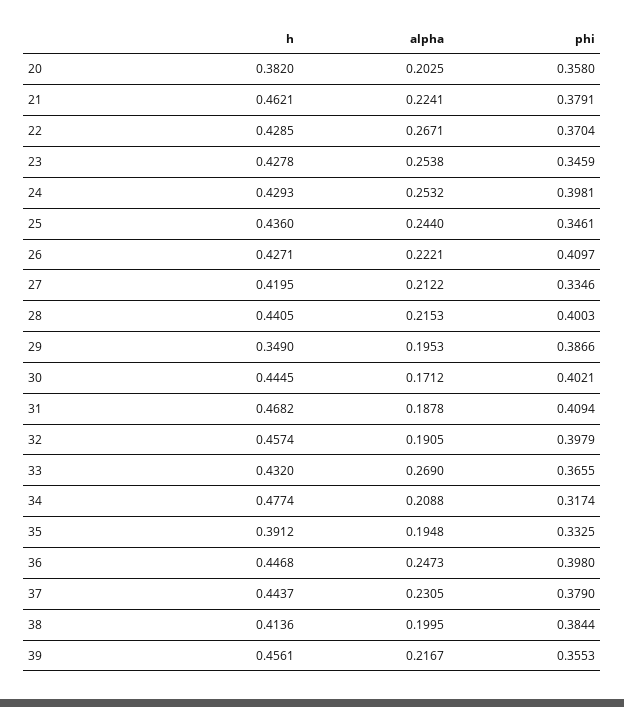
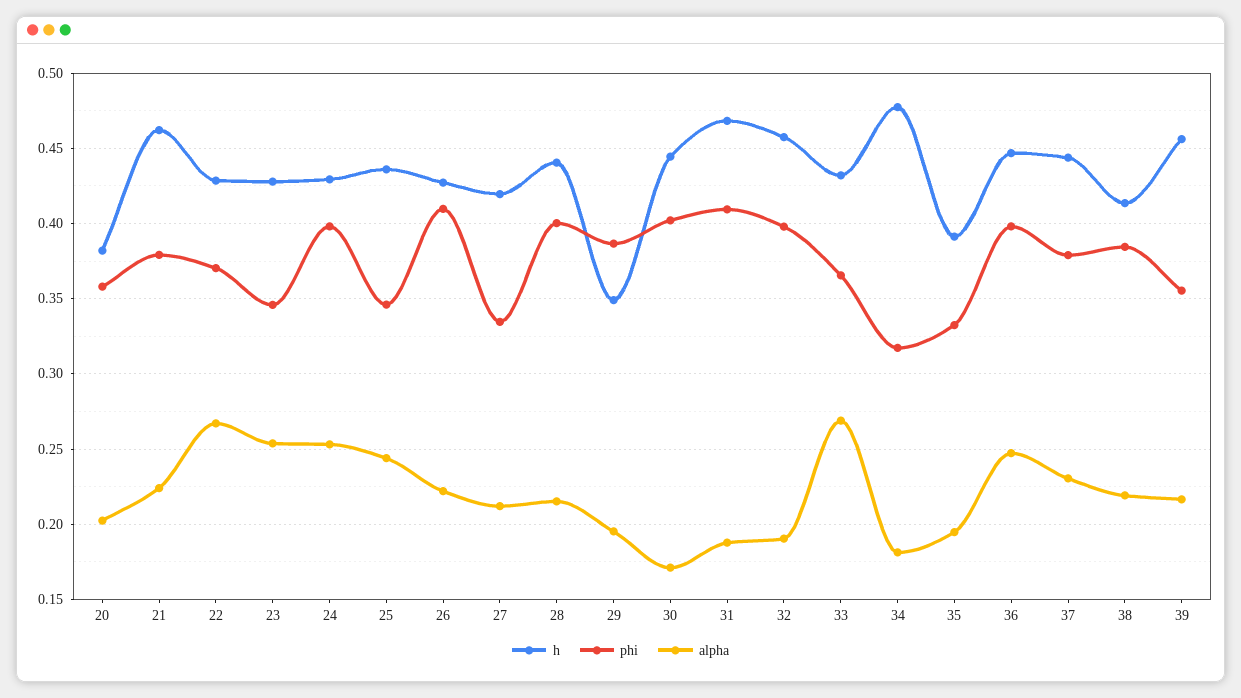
  {
    "h": {
      "20": 0.382,
      "21": 0.4621,
      "22": 0.4285,
      "23": 0.4278,
      "24": 0.4293,
      "25": 0.436,
      "26": 0.4271,
      "27": 0.4195,
      "28": 0.4405,
      "29": 0.349,
      "30": 0.4445,
      "31": 0.4682,
      "32": 0.4574,
      "33": 0.432,
      "34": 0.4774,
      "35": 0.3912,
      "36": 0.4468,
      "37": 0.4437,
      "38": 0.4136,
      "39": 0.4561
    },
    "alpha": {
      "20": 0.2025,
      "21": 0.2241,
      "22": 0.2671,
      "23": 0.2538,
      "24": 0.2532,
      "25": 0.244,
      "26": 0.2221,
      "27": 0.2122,
      "28": 0.2153,
      "29": 0.1953,
      "30": 0.1712,
      "31": 0.1878,
      "32": 0.1905,
      "33": 0.269,
-     "34": 0.2088,
+     "34": 0.18,
      "35": 0.1948,
      "36": 0.2473,
      "37": 0.2305,
-     "38": 0.1995,
+     "38": 0.22,
      "39": 0.2167
    },
    "phi": {
      "20": 0.358,
      "21": 0.3791,
      "22": 0.3704,
      "23": 0.3459,
      "24": 0.3981,
      "25": 0.3461,
      "26": 0.4097,
      "27": 0.3346,
      "28": 0.4003,
      "29": 0.3866,
      "30": 0.4021,
      "31": 0.4094,
      "32": 0.3979,
      "33": 0.3655,
      "34": 0.3174,
      "35": 0.3325,
      "36": 0.398,
      "37": 0.379,
      "38": 0.3844,
      "39": 0.3553
    }
  }

